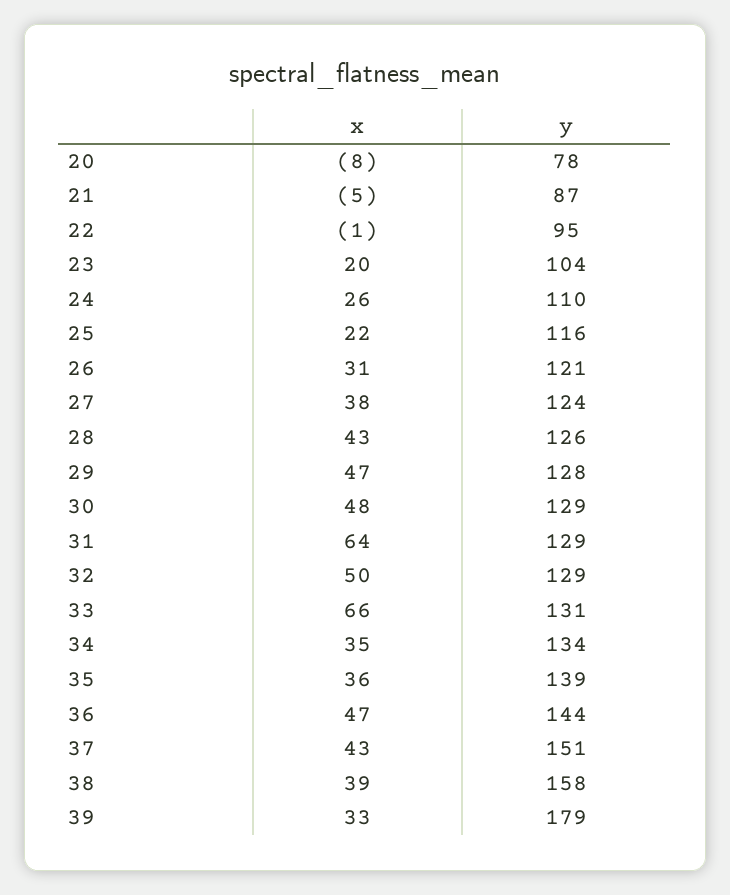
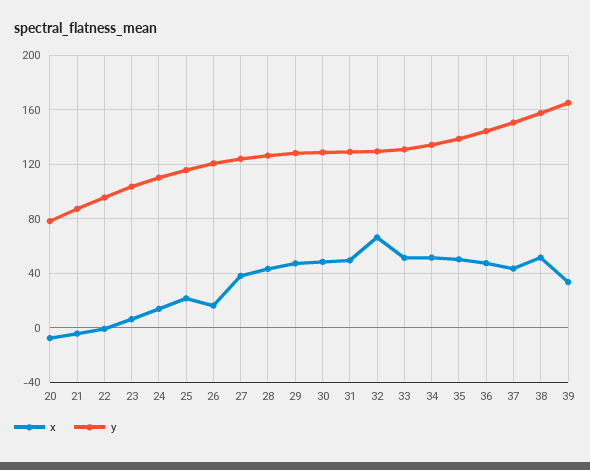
  {
    "x": {
      "20": -8,
      "21": -5,
      "22": -1,
-     "23": 20,
+     "23": 5,
-     "24": 26,
+     "24": 15,
      "25": 22,
-     "26": 31,
+     "26": 15,
      "27": 38,
      "28": 43,
      "29": 47,
      "30": 48,
-     "31": 64,
+     "31": 50,
-     "32": 50,
+     "32": 65,
-     "33": 66,
+     "33": 50,
-     "34": 35,
+     "34": 50,
-     "35": 36,
+     "35": 50,
      "36": 47,
      "37": 43,
-     "38": 39,
+     "38": 50,
      "39": 33
    },
    "y": {
      "20": 78,
      "21": 87,
      "22": 95,
      "23": 104,
      "24": 110,
      "25": 116,
      "26": 121,
      "27": 124,
      "28": 126,
      "29": 128,
      "30": 129,
      "31": 129,
      "32": 129,
      "33": 131,
      "34": 134,
      "35": 139,
      "36": 144,
      "37": 151,
      "38": 158,
-     "39": 179
+     "39": 165
    }
  }

